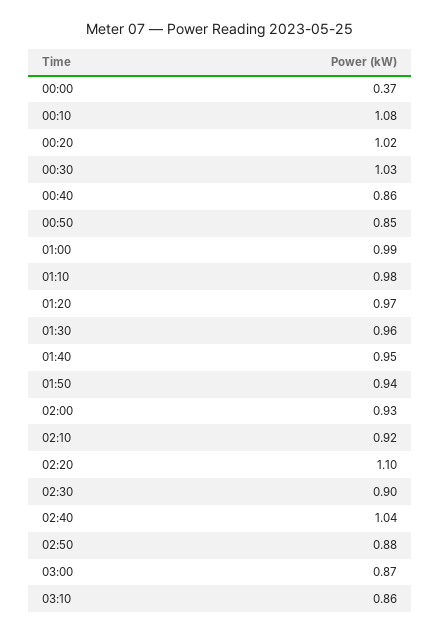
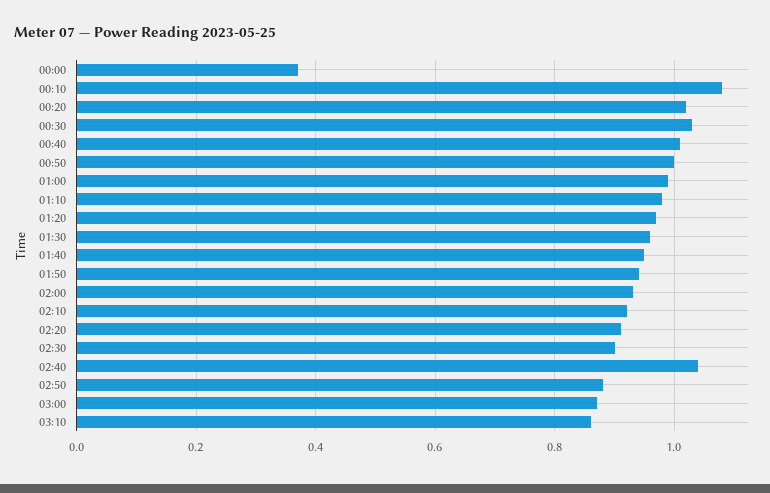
  {
    "00:00": 0.37,
    "00:10": 1.08,
    "00:20": 1.02,
    "00:30": 1.03,
-   "00:40": 0.86,
+   "00:40": 1,
-   "00:50": 0.85,
+   "00:50": 1,
    "01:00": 0.99,
    "01:10": 0.98,
    "01:20": 0.97,
    "01:30": 0.96,
    "01:40": 0.95,
    "01:50": 0.94,
    "02:00": 0.93,
    "02:10": 0.92,
-   "02:20": 1.1,
+   "02:20": 0.9,
    "02:30": 0.9,
    "02:40": 1.04,
    "02:50": 0.88,
    "03:00": 0.87,
    "03:10": 0.86
  }

